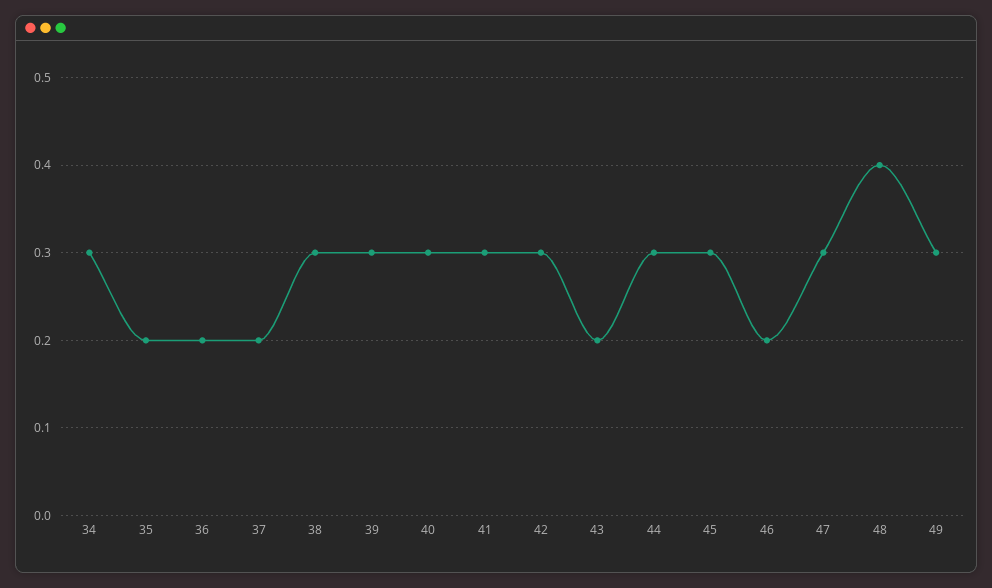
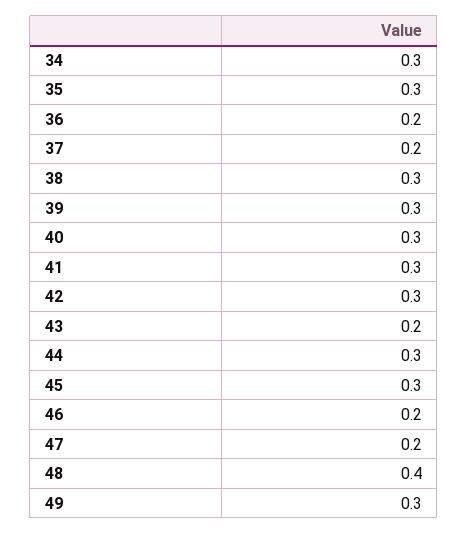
  {
    "34": 0.3,
-   "35": 0.2,
+   "35": 0.3,
    "36": 0.2,
    "37": 0.2,
    "38": 0.3,
    "39": 0.3,
    "40": 0.3,
    "41": 0.3,
    "42": 0.3,
    "43": 0.2,
    "44": 0.3,
    "45": 0.3,
    "46": 0.2,
-   "47": 0.3,
+   "47": 0.2,
    "48": 0.4,
    "49": 0.3
  }

